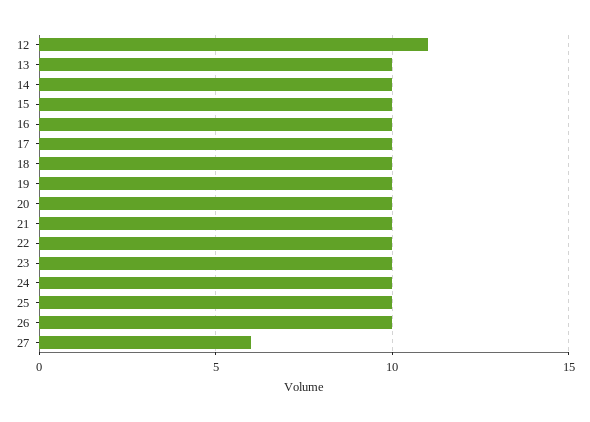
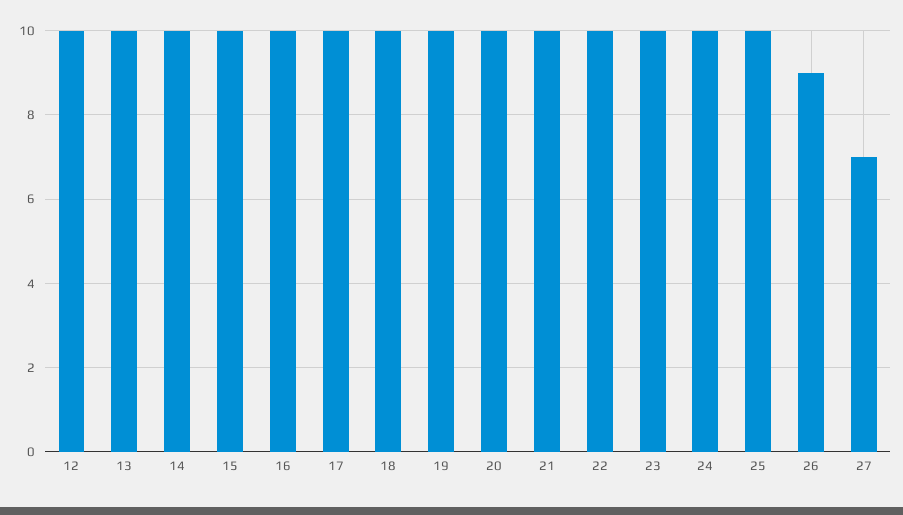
  {
-   "12": 11,
+   "12": 10,
    "13": 10,
    "14": 10,
    "15": 10,
    "16": 10,
    "17": 10,
    "18": 10,
    "19": 10,
    "20": 10,
    "21": 10,
    "22": 10,
    "23": 10,
    "24": 10,
    "25": 10,
-   "26": 10,
+   "26": 9,
-   "27": 6
+   "27": 7
  }

